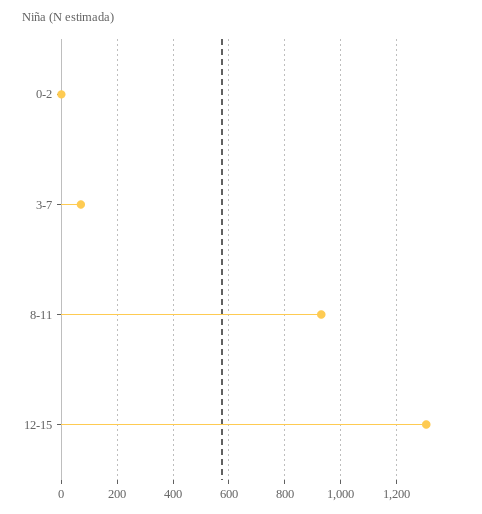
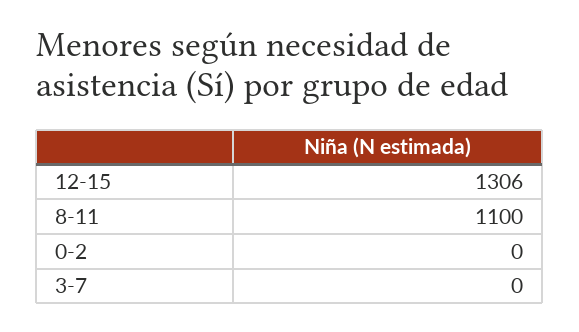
  {
    "0-2": 0,
-   "3-7": 75,
+   "3-7": 0,
-   "8-11": 925,
+   "8-11": 1100,
    "12-15": 1306
  }

